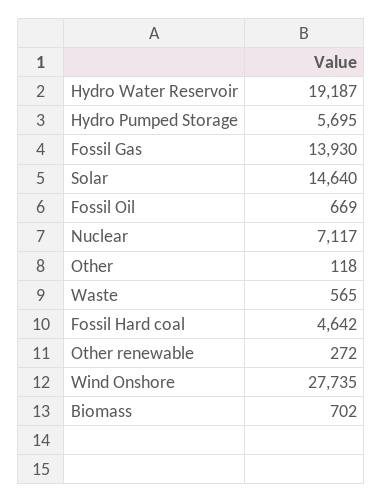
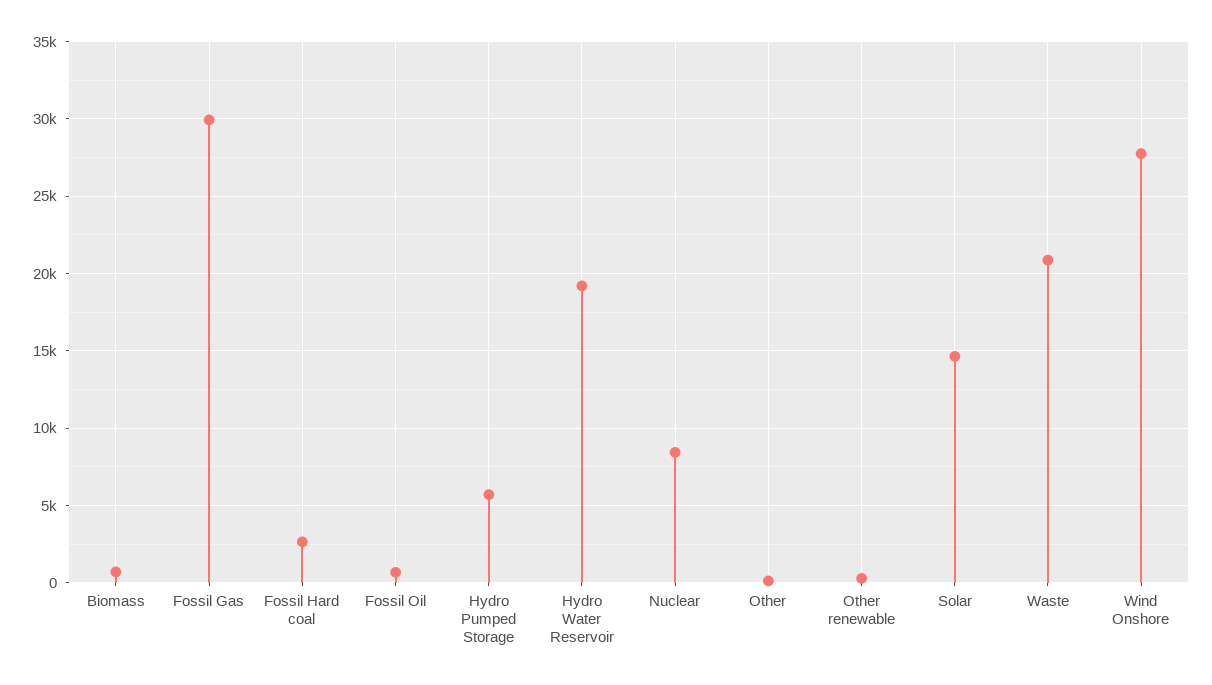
  {
    "Hydro Water Reservoir": 19187,
    "Hydro Pumped Storage": 5695,
-   "Fossil Gas": 13930,
+   "Fossil Gas": 30000,
    "Solar": 14640,
    "Fossil Oil": 669,
-   "Nuclear": 7117,
+   "Nuclear": 8500,
    "Other": 118,
-   "Waste": 565,
+   "Waste": 21000,
-   "Fossil Hard coal": 4642,
+   "Fossil Hard coal": 2500,
    "Other renewable": 272,
    "Wind Onshore": 27735,
    "Biomass": 702
  }

